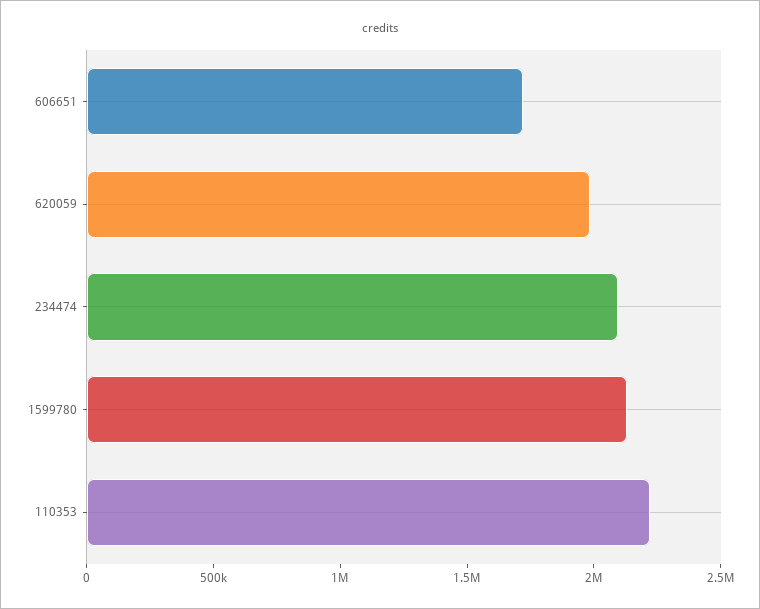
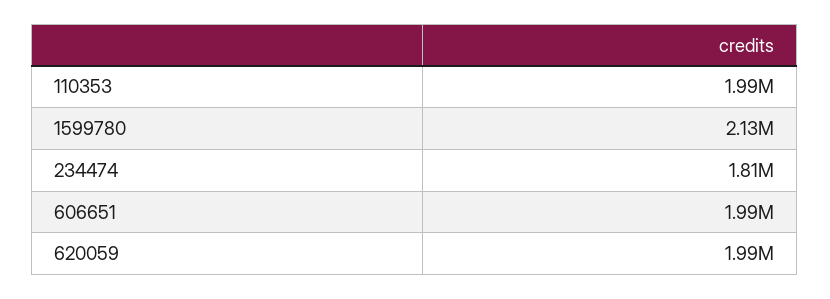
  {
-   "606651": 1700000,
+   "606651": 1990000,
    "620059": 1990000,
-   "234474": 2100000,
+   "234474": 1810000,
    "1599780": 2130000,
-   "110353": 2200000
+   "110353": 1990000
  }

